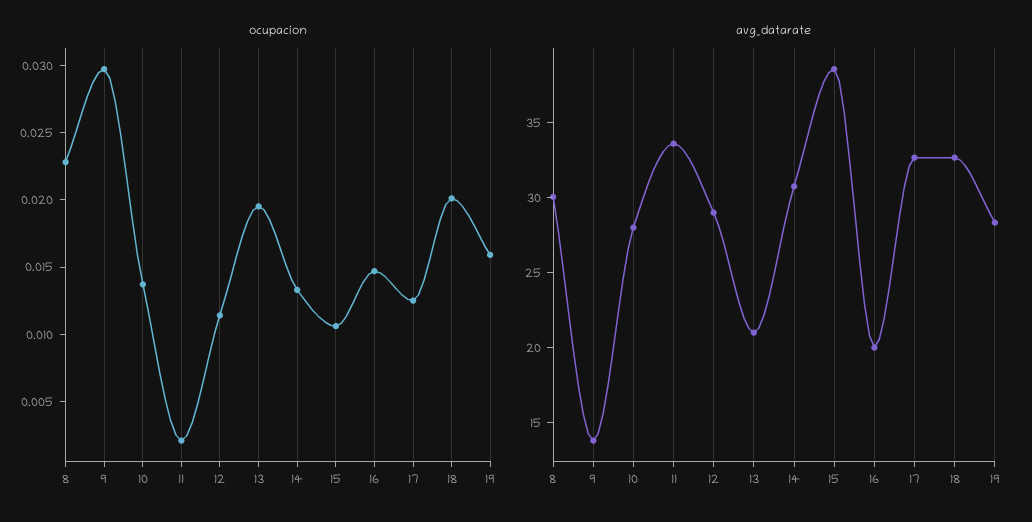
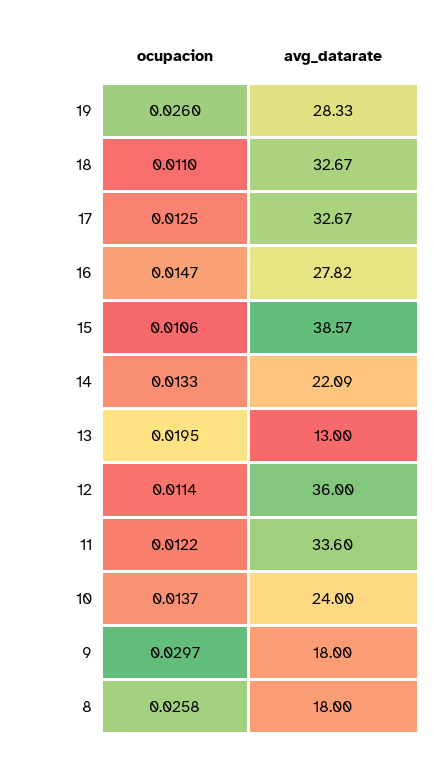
  {
    "ocupacion": {
-     "8": 0.023,
+     "8": 0.0258,
      "9": 0.0297,
      "10": 0.0137,
-     "11": 0.002,
+     "11": 0.0122,
      "12": 0.0114,
      "13": 0.0195,
      "14": 0.0133,
      "15": 0.0106,
      "16": 0.0147,
      "17": 0.0125,
-     "18": 0.02,
+     "18": 0.011,
-     "19": 0.016
+     "19": 0.026
    },
    "avg_datarate": {
-     "8": 30,
+     "8": 18,
-     "9": 14,
+     "9": 18,
-     "10": 28,
+     "10": 24,
      "11": 33.6,
-     "12": 29,
+     "12": 36,
-     "13": 21,
+     "13": 13,
-     "14": 31,
+     "14": 22.09,
      "15": 38.57,
-     "16": 20,
+     "16": 27.82,
      "17": 32.67,
      "18": 32.67,
      "19": 28.33
    }
  }

